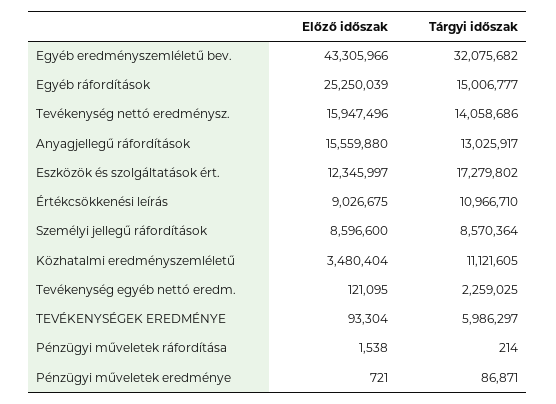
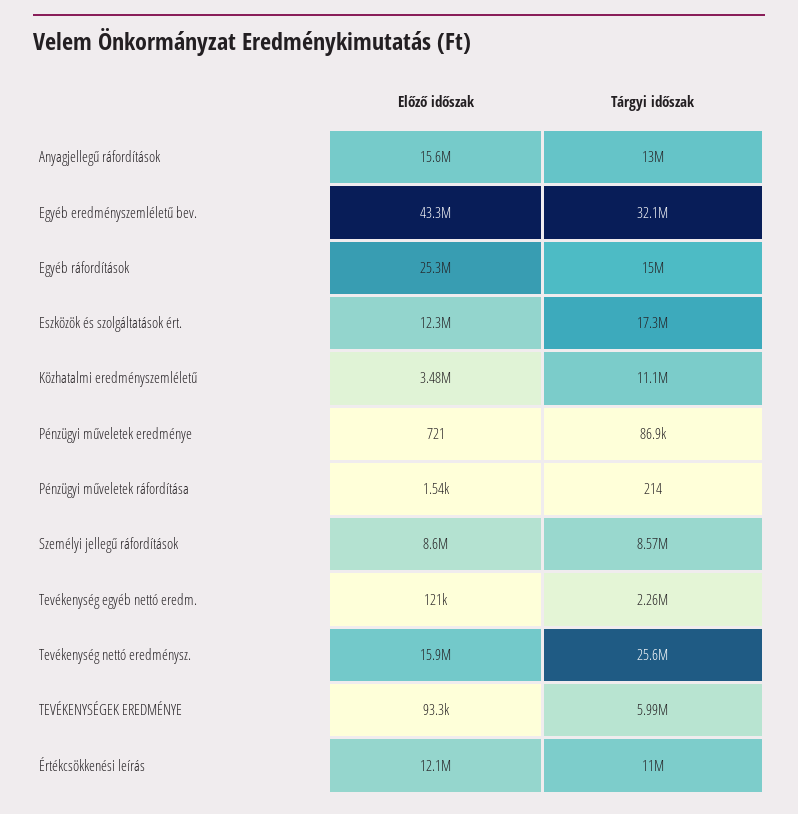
  {
    "Előző időszak": {
      "Egyéb eredményszemléletű bev.": 43305966,
      "Egyéb ráfordítások": 25250039,
      "Tevékenység nettó eredménysz.": 15947496,
      "Anyagjellegű ráfordítások": 15559880,
      "Eszközök és szolgáltatások ért.": 12345997,
-     "Értékcsökkenési leírás": 9026675,
+     "Értékcsökkenési leírás": 12100000,
      "Személyi jellegű ráfordítások": 8596600,
      "Közhatalmi eredményszemléletű": 3480404,
      "Tevékenység egyéb nettó eredm.": 121095,
      "TEVÉKENYSÉGEK EREDMÉNYE": 93304,
      "Pénzügyi műveletek ráfordítása": 1538,
      "Pénzügyi műveletek eredménye": 721
    },
    "Tárgyi időszak": {
      "Egyéb eredményszemléletű bev.": 32075682,
      "Egyéb ráfordítások": 15006777,
-     "Tevékenység nettó eredménysz.": 14058686,
+     "Tevékenység nettó eredménysz.": 25600000,
      "Anyagjellegű ráfordítások": 13025917,
      "Eszközök és szolgáltatások ért.": 17279802,
      "Értékcsökkenési leírás": 10966710,
      "Személyi jellegű ráfordítások": 8570364,
      "Közhatalmi eredményszemléletű": 11121605,
      "Tevékenység egyéb nettó eredm.": 2259025,
      "TEVÉKENYSÉGEK EREDMÉNYE": 5986297,
      "Pénzügyi műveletek ráfordítása": 214,
      "Pénzügyi műveletek eredménye": 86871
    }
  }

